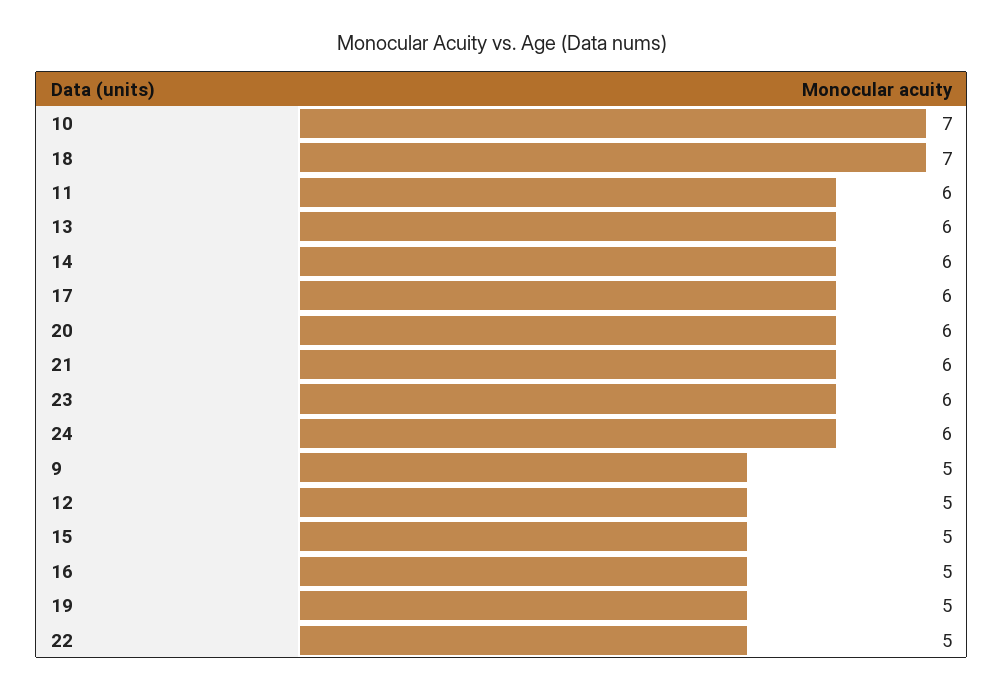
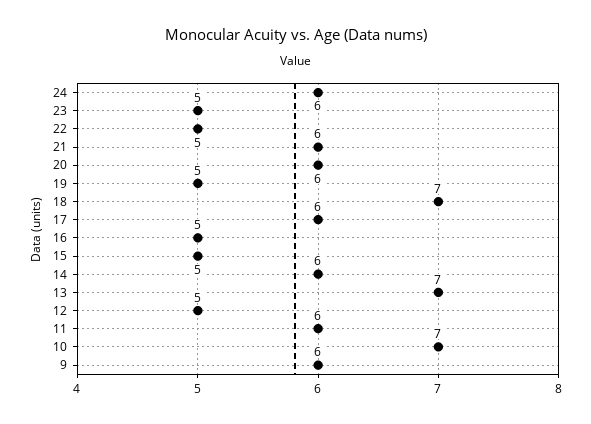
  {
    "10": 7,
    "18": 7,
    "11": 6,
-   "13": 6,
+   "13": 7,
    "14": 6,
    "17": 6,
    "20": 6,
    "21": 6,
-   "23": 6,
+   "23": 5,
    "24": 6,
-   "9": 5,
+   "9": 6,
    "12": 5,
    "15": 5,
    "16": 5,
    "19": 5,
    "22": 5
  }

